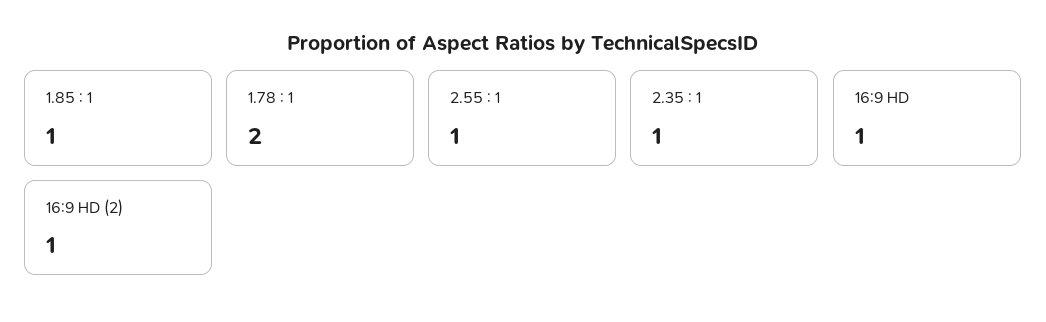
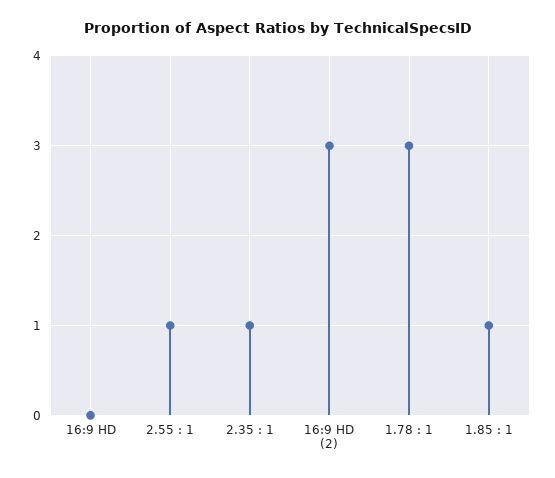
  {
    "1.85 : 1": 1,
-   "1.78 : 1": 2,
+   "1.78 : 1": 3,
    "2.55 : 1": 1,
    "2.35 : 1": 1,
-   "16:9 HD": 1,
+   "16:9 HD": 0,
-   "16:9 HD (2)": 1
+   "16:9 HD (2)": 3
  }

